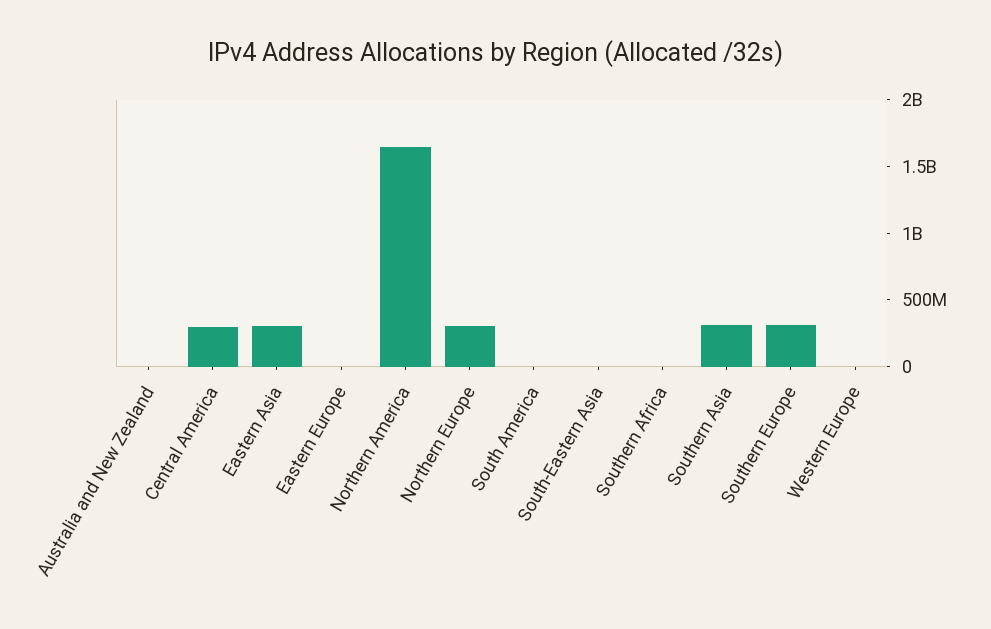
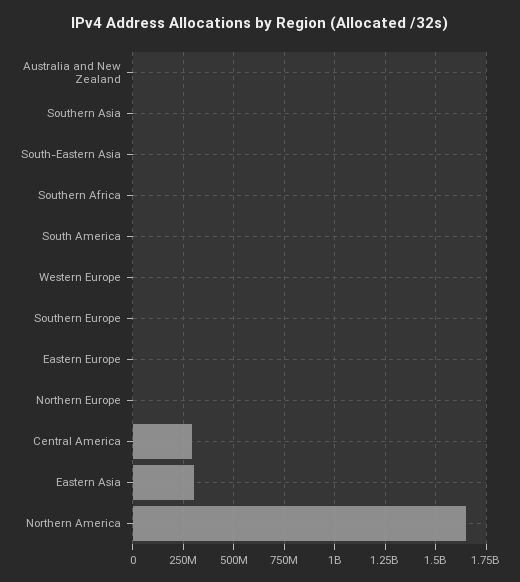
  {
    "Australia and New Zealand": 0,
    "Central America": 300000000,
    "Eastern Asia": 300000000,
    "Eastern Europe": 0,
    "Northern America": 1650000000,
-   "Northern Europe": 300000000,
+   "Northern Europe": 0,
    "South America": 0,
    "South-Eastern Asia": 0,
    "Southern Africa": 0,
-   "Southern Asia": 300000000,
+   "Southern Asia": 0,
-   "Southern Europe": 300000000,
+   "Southern Europe": 0,
    "Western Europe": 0
  }

